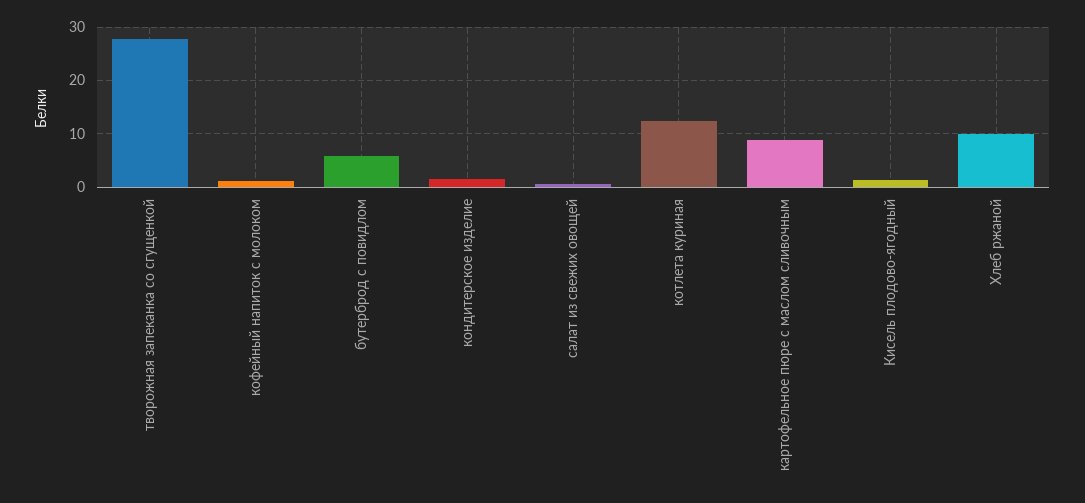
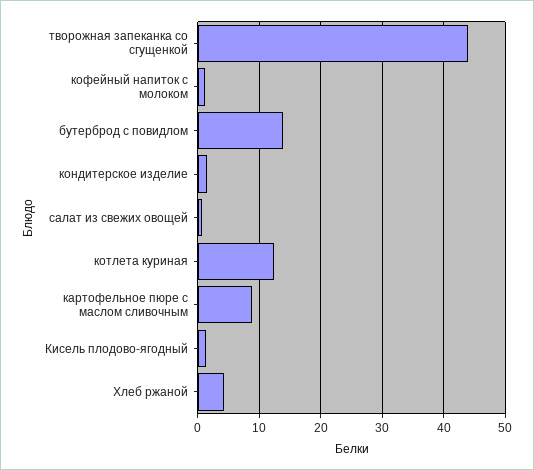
  {
-   "творожная запеканка со сгущенкой": 28,
+   "творожная запеканка со сгущенкой": 44,
    "кофейный напиток с молоком": 1,
-   "бутерброд с повидлом": 6,
+   "бутерброд с повидлом": 14,
    "кондитерское изделие": 2,
    "салат из свежих овощей": 1,
    "котлета куриная": 12,
    "картофельное пюре с маслом сливочным": 9,
    "Кисель плодово-ягодный": 1,
-   "Хлеб ржаной": 10
+   "Хлеб ржаной": 4
  }

